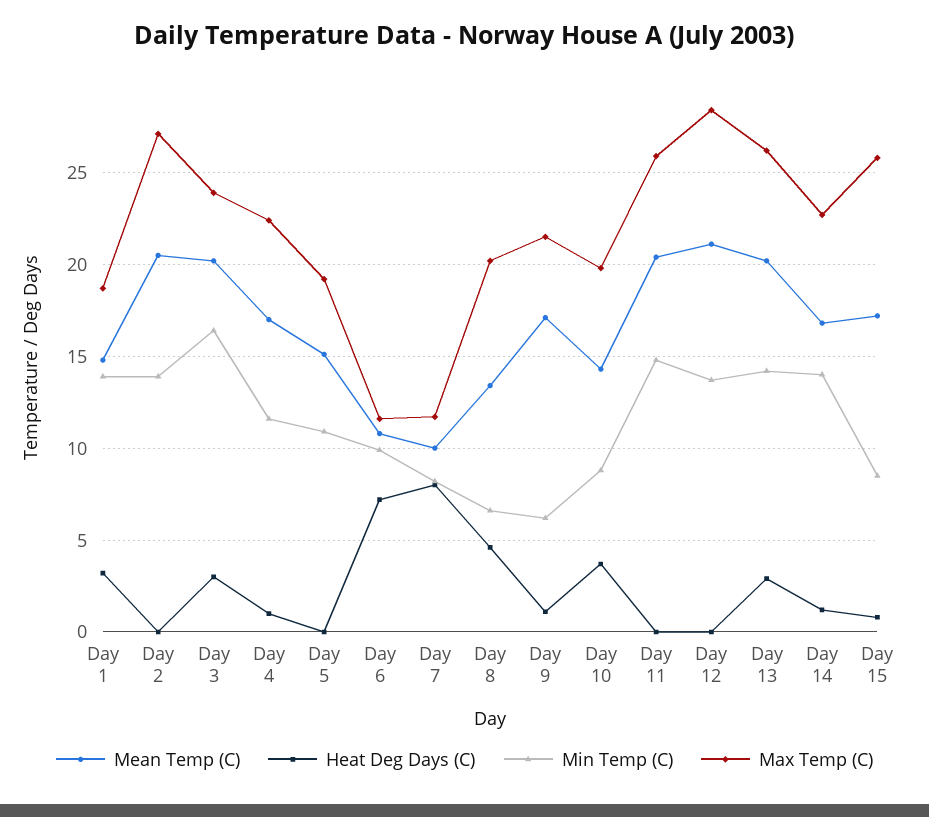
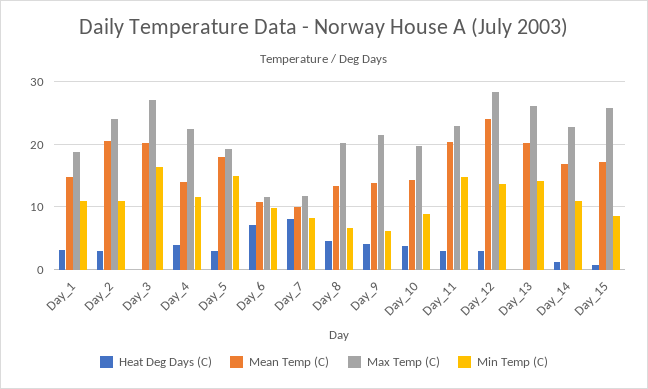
  {
    "Mean Temp (C)": {
      "Day 1": 15,
      "Day 2": 20.5,
      "Day 3": 20,
-     "Day 4": 17,
+     "Day 4": 14,
-     "Day 5": 15,
+     "Day 5": 18,
      "Day 6": 11,
      "Day 7": 10,
      "Day 8": 13.5,
-     "Day 9": 17,
+     "Day 9": 14,
      "Day 10": 14.5,
      "Day 11": 20.5,
-     "Day 12": 21,
+     "Day 12": 24,
      "Day 13": 20,
      "Day 14": 17,
      "Day 15": 17
    },
    "Heat Deg Days (C)": {
      "Day 1": 3,
-     "Day 2": 0,
+     "Day 2": 3,
-     "Day 3": 3,
+     "Day 3": 0,
-     "Day 4": 1,
+     "Day 4": 4,
-     "Day 5": 0,
+     "Day 5": 3,
      "Day 6": 7,
      "Day 7": 8,
      "Day 8": 4.5,
-     "Day 9": 1,
+     "Day 9": 4,
      "Day 10": 3.5,
-     "Day 11": 0,
+     "Day 11": 3,
-     "Day 12": 0,
+     "Day 12": 3,
-     "Day 13": 3,
+     "Day 13": 0,
      "Day 14": 1,
      "Day 15": 1
    },
    "Min Temp (C)": {
-     "Day 1": 14,
+     "Day 1": 11,
-     "Day 2": 14,
+     "Day 2": 11,
      "Day 3": 16.5,
      "Day 4": 11.5,
-     "Day 5": 11,
+     "Day 5": 15,
      "Day 6": 10,
      "Day 7": 8,
      "Day 8": 6.5,
      "Day 9": 6,
      "Day 10": 9,
      "Day 11": 15,
      "Day 12": 13.5,
      "Day 13": 14,
-     "Day 14": 14,
+     "Day 14": 11,
      "Day 15": 8.5
    },
    "Max Temp (C)": {
      "Day 1": 18.5,
-     "Day 2": 27,
+     "Day 2": 24,
-     "Day 3": 24,
+     "Day 3": 27,
      "Day 4": 22.5,
      "Day 5": 19,
      "Day 6": 11.5,
      "Day 7": 11.5,
      "Day 8": 20,
      "Day 9": 21.5,
      "Day 10": 20,
-     "Day 11": 26,
+     "Day 11": 23,
      "Day 12": 28.5,
      "Day 13": 26,
      "Day 14": 22.5,
      "Day 15": 26
    }
  }

